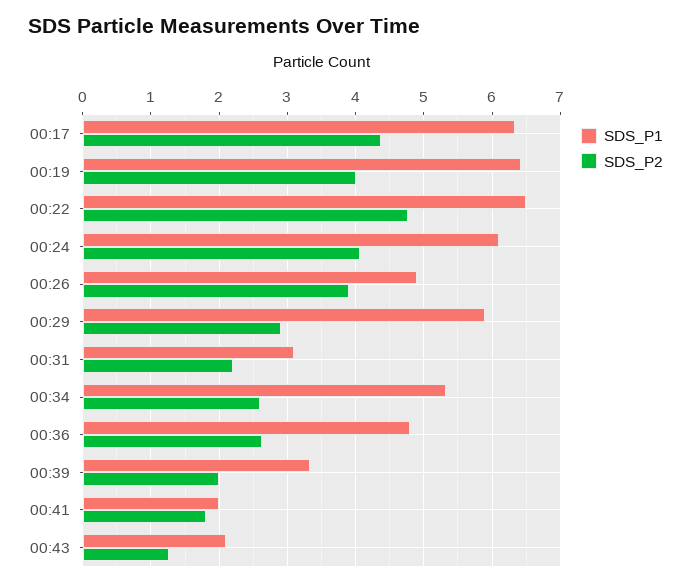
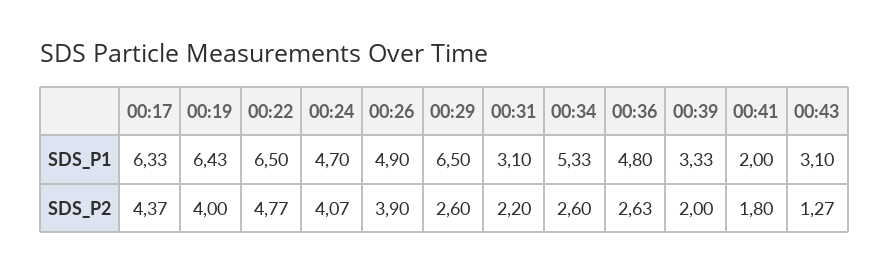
  {
    "SDS_P1": {
      "00:17": 6.33,
      "00:19": 6.43,
      "00:22": 6.5,
-     "00:24": 6.1,
+     "00:24": 4.7,
      "00:26": 4.9,
-     "00:29": 5.9,
+     "00:29": 6.5,
      "00:31": 3.1,
      "00:34": 5.33,
      "00:36": 4.8,
      "00:39": 3.33,
      "00:41": 2,
-     "00:43": 2.1
+     "00:43": 3.1
    },
    "SDS_P2": {
      "00:17": 4.37,
      "00:19": 4,
      "00:22": 4.77,
      "00:24": 4.07,
      "00:26": 3.9,
-     "00:29": 2.9,
+     "00:29": 2.6,
      "00:31": 2.2,
      "00:34": 2.6,
      "00:36": 2.63,
      "00:39": 2,
      "00:41": 1.8,
      "00:43": 1.27
    }
  }

